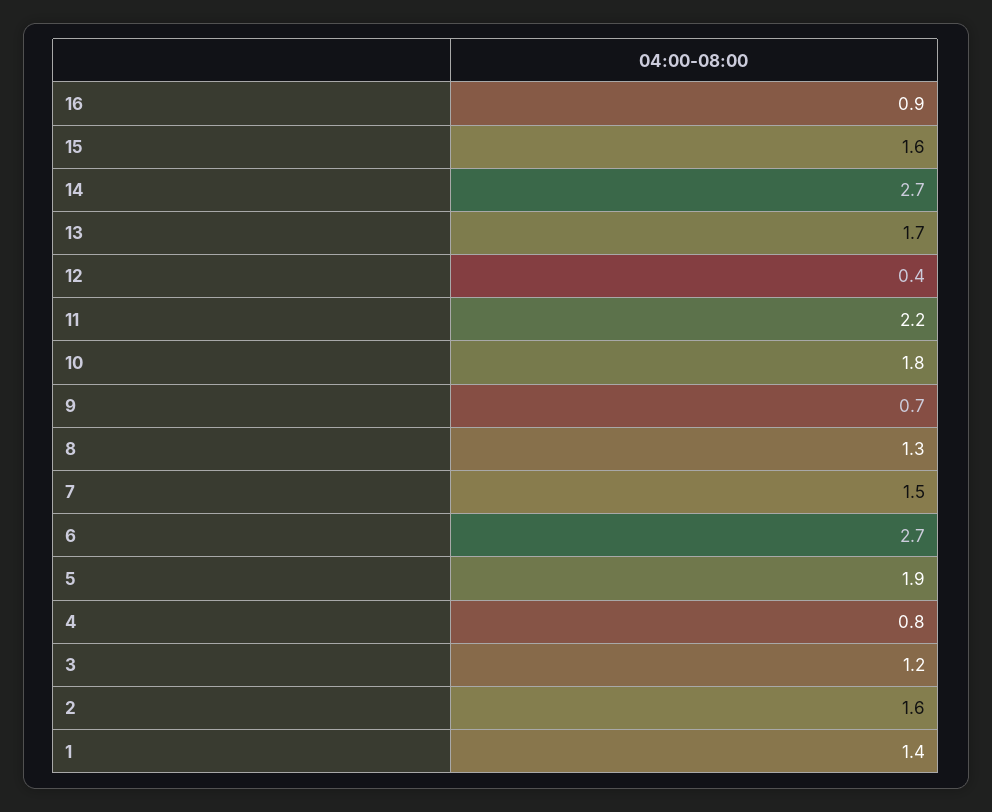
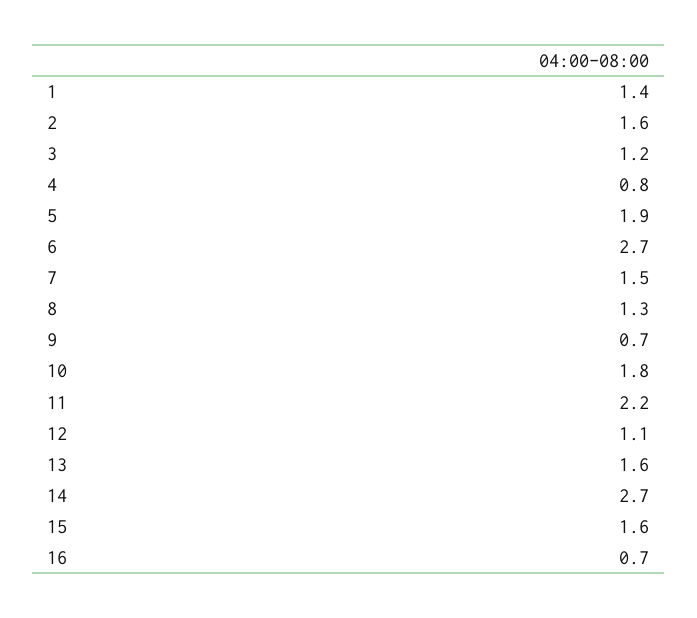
  {
-   "16": 0.9,
+   "16": 0.7,
    "15": 1.6,
    "14": 2.7,
-   "13": 1.7,
+   "13": 1.6,
-   "12": 0.4,
+   "12": 1.1,
    "11": 2.2,
    "10": 1.8,
    "9": 0.7,
    "8": 1.3,
    "7": 1.5,
    "6": 2.7,
    "5": 1.9,
    "4": 0.8,
    "3": 1.2,
    "2": 1.6,
    "1": 1.4
  }

